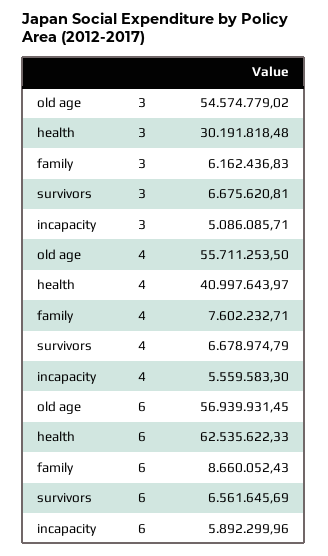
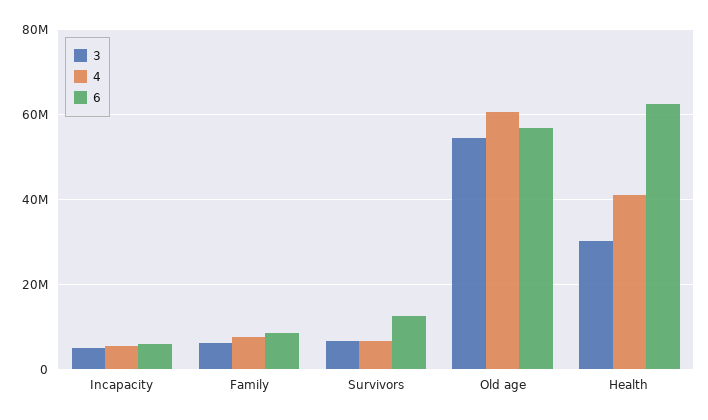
  {
    "3": {
      "old age": 54574779.02,
      "health": 30191818.48,
      "family": 6162436.83,
      "survivors": 6675620.81,
      "incapacity": 5086085.71
    },
    "4": {
-     "old age": 55711253.5,
+     "old age": 60000000,
      "health": 40997643.97,
      "family": 7602232.71,
      "survivors": 6678974.79,
      "incapacity": 5559583.3
    },
    "6": {
      "old age": 56939931.45,
      "health": 62535622.33,
      "family": 8660052.43,
-     "survivors": 6561645.69,
+     "survivors": 12000000,
      "incapacity": 5892299.96
    }
  }

